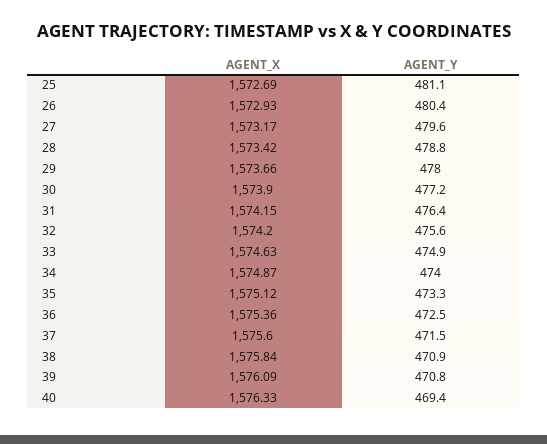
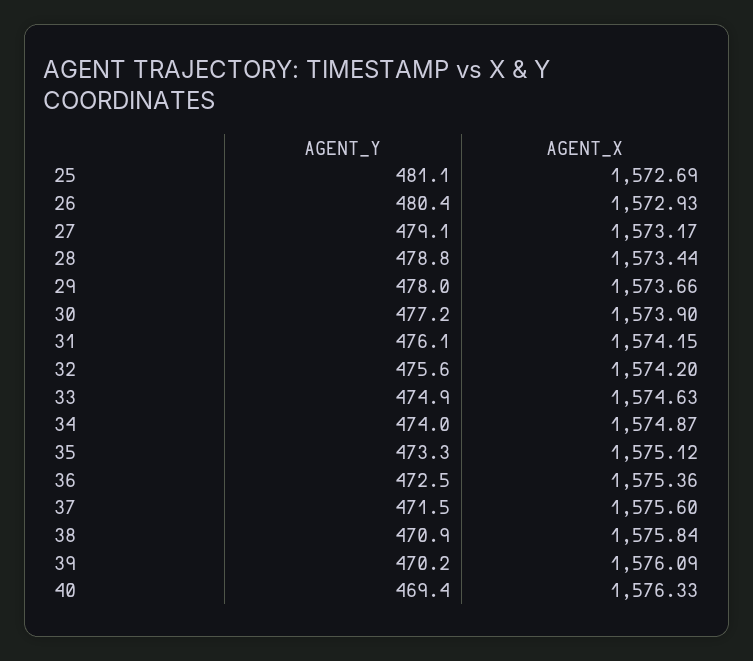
  {
    "AGENT_X": {
      "25": 1572.69,
      "26": 1572.93,
      "27": 1573.17,
-     "28": 1573.42,
+     "28": 1573.44,
      "29": 1573.66,
      "30": 1573.9,
      "31": 1574.15,
      "32": 1574.2,
      "33": 1574.63,
      "34": 1574.87,
      "35": 1575.12,
      "36": 1575.36,
      "37": 1575.6,
      "38": 1575.84,
      "39": 1576.09,
      "40": 1576.33
    },
    "AGENT_Y": {
      "25": 481.1,
      "26": 480.4,
-     "27": 479.6,
+     "27": 479.1,
      "28": 478.8,
      "29": 478,
      "30": 477.2,
-     "31": 476.4,
+     "31": 476.1,
      "32": 475.6,
      "33": 474.9,
      "34": 474,
      "35": 473.3,
      "36": 472.5,
      "37": 471.5,
      "38": 470.9,
-     "39": 470.8,
+     "39": 470.2,
      "40": 469.4
    }
  }

